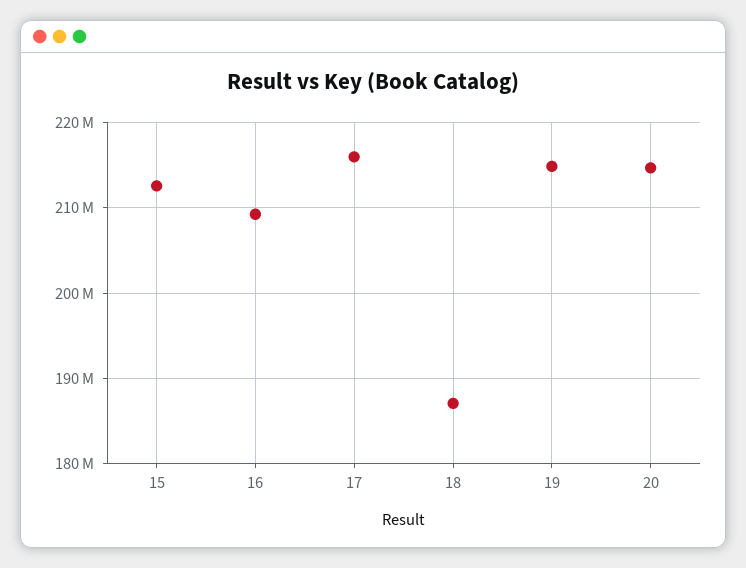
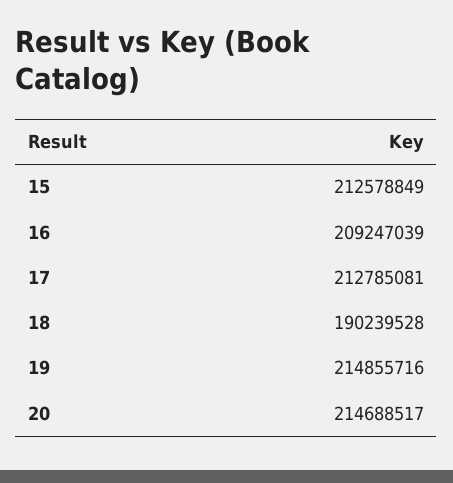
  {
    "15": 212578849,
    "16": 209247039,
-   "17": 216000000,
+   "17": 212785081,
-   "18": 187000000,
+   "18": 190239528,
    "19": 214855716,
    "20": 214688517
  }

